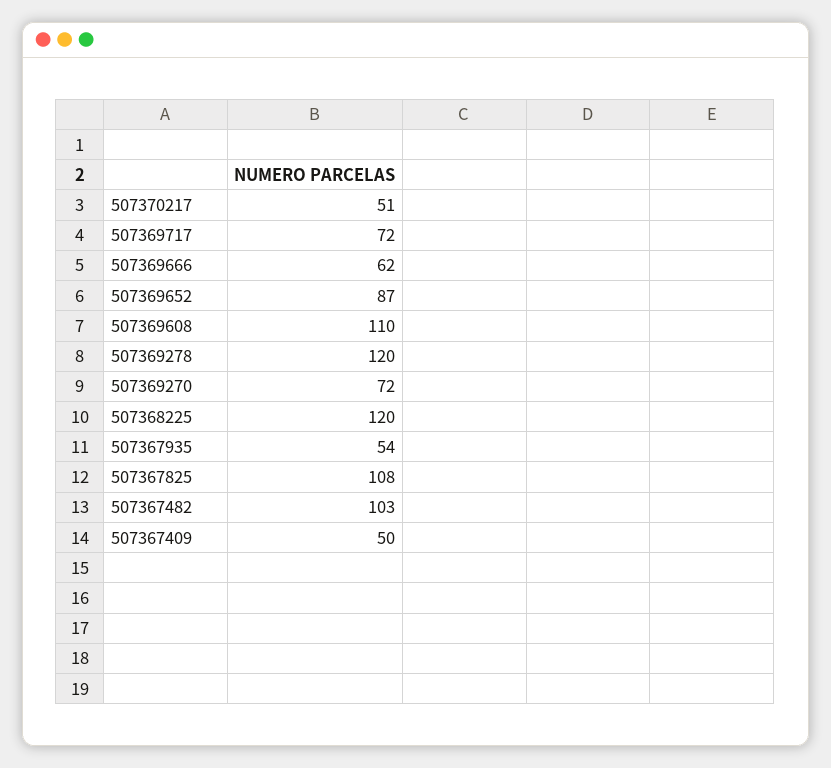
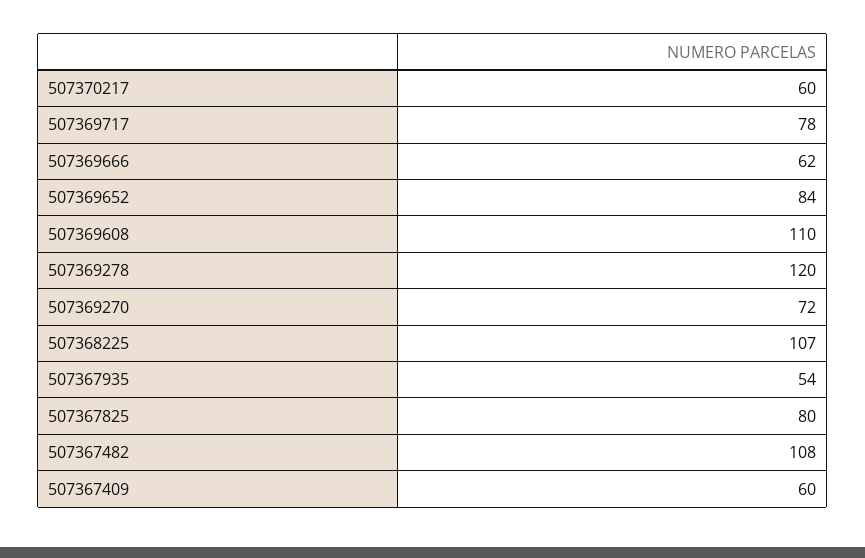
  {
-   "507370217": 51,
+   "507370217": 60,
-   "507369717": 72,
+   "507369717": 78,
    "507369666": 62,
-   "507369652": 87,
+   "507369652": 84,
    "507369608": 110,
    "507369278": 120,
    "507369270": 72,
-   "507368225": 120,
+   "507368225": 107,
    "507367935": 54,
-   "507367825": 108,
+   "507367825": 80,
-   "507367482": 103,
+   "507367482": 108,
-   "507367409": 50
+   "507367409": 60
  }

